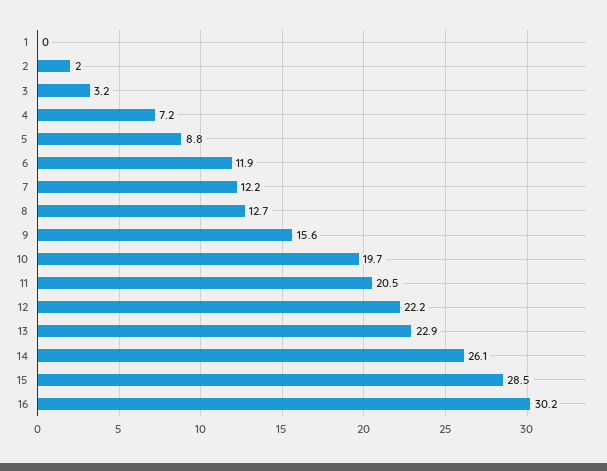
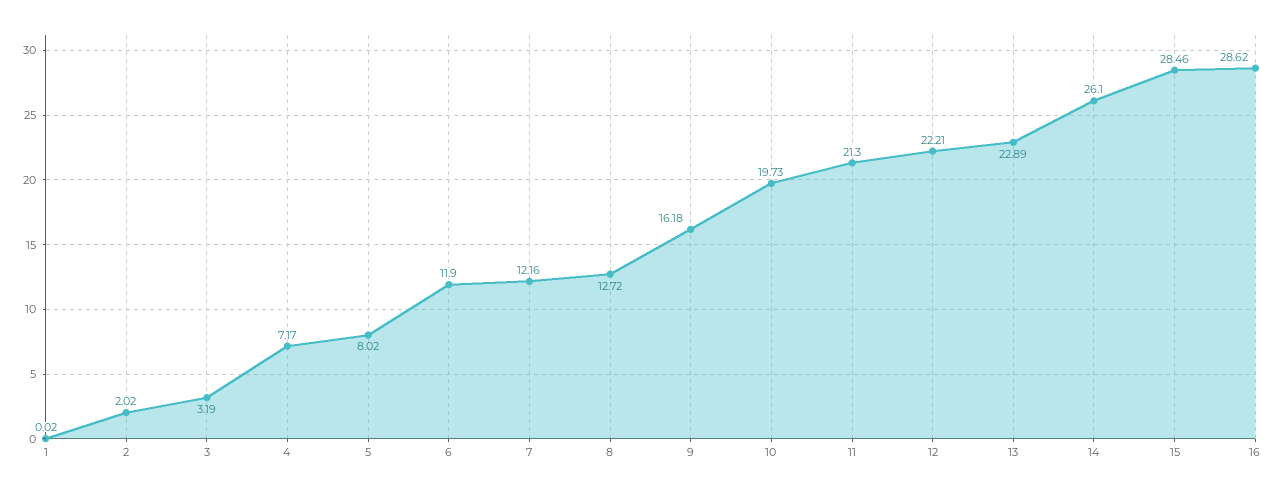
  {
    "1": 0.02,
    "2": 2.02,
    "3": 3.19,
    "4": 7.17,
-   "5": 8.8,
+   "5": 8.02,
    "6": 11.9,
    "7": 12.16,
    "8": 12.72,
-   "9": 15.6,
+   "9": 16.18,
    "10": 19.73,
-   "11": 20.5,
+   "11": 21.3,
    "12": 22.21,
    "13": 22.89,
    "14": 26.1,
    "15": 28.46,
-   "16": 30.2
+   "16": 28.62
  }

